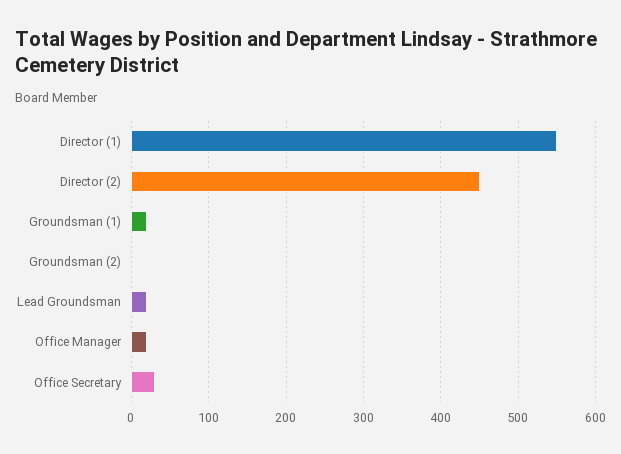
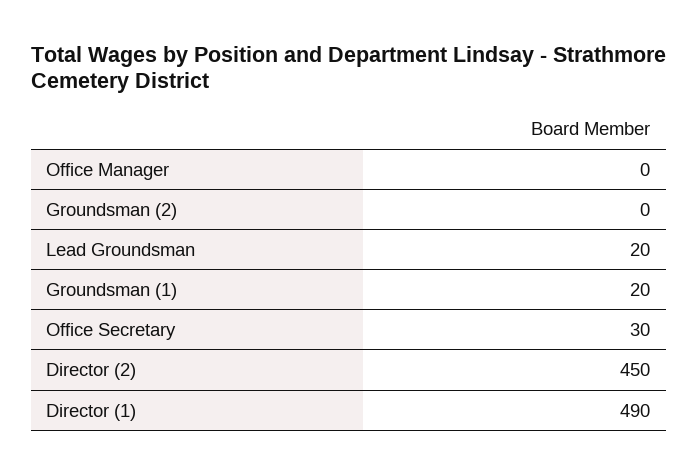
  {
-   "Director (1)": 550,
+   "Director (1)": 490,
    "Director (2)": 450,
    "Groundsman (1)": 20,
    "Groundsman (2)": 0,
    "Lead Groundsman": 20,
-   "Office Manager": 20,
+   "Office Manager": 0,
    "Office Secretary": 30
  }

